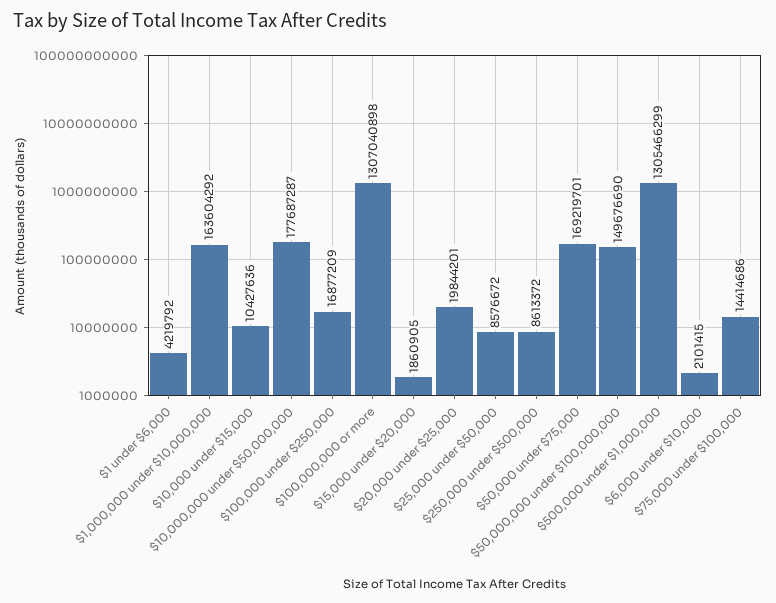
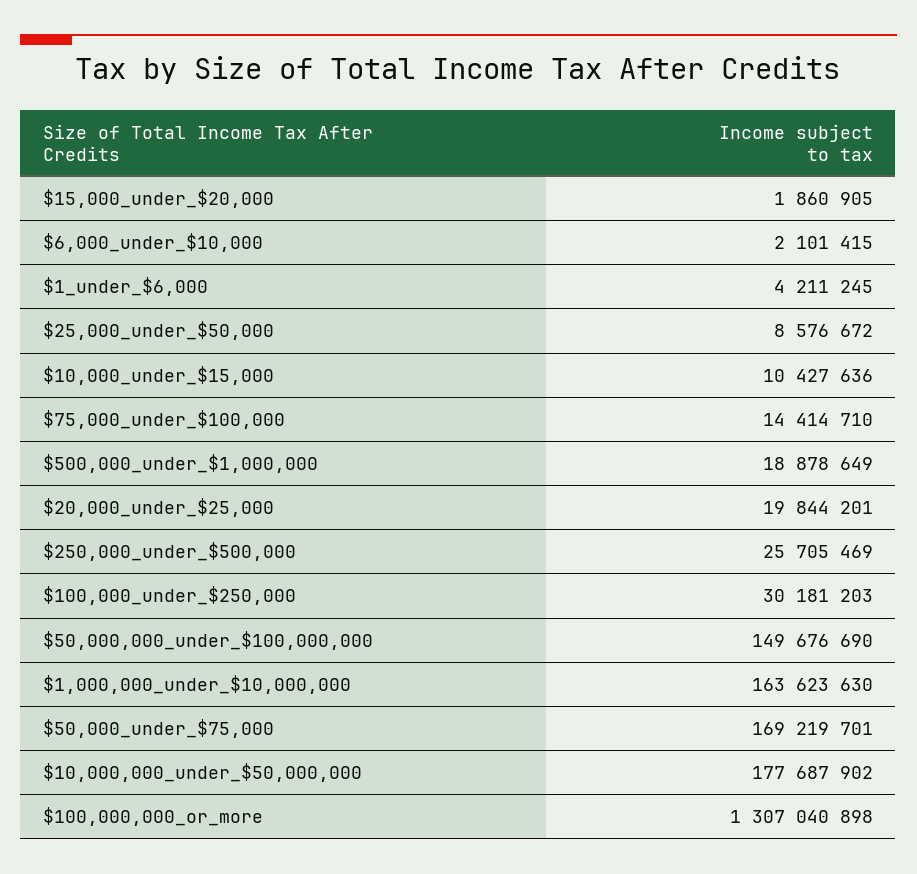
  {
-   "$1 under $6,000": 4219792,
+   "$1 under $6,000": 4211245,
-   "$1,000,000 under $10,000,000": 163604292,
+   "$1,000,000 under $10,000,000": 163623630,
    "$10,000 under $15,000": 10427636,
-   "$10,000,000 under $50,000,000": 177687287,
+   "$10,000,000 under $50,000,000": 177687902,
-   "$100,000 under $250,000": 16877209,
+   "$100,000 under $250,000": 30181203,
    "$100,000,000 or more": 1307040898,
    "$15,000 under $20,000": 1860905,
    "$20,000 under $25,000": 19844201,
    "$25,000 under $50,000": 8576672,
-   "$250,000 under $500,000": 8613372,
+   "$250,000 under $500,000": 25705469,
    "$50,000 under $75,000": 169219701,
    "$50,000,000 under $100,000,000": 149676690,
-   "$500,000 under $1,000,000": 1305466299,
+   "$500,000 under $1,000,000": 18878649,
    "$6,000 under $10,000": 2101415,
-   "$75,000 under $100,000": 14414686
+   "$75,000 under $100,000": 14414710
  }

